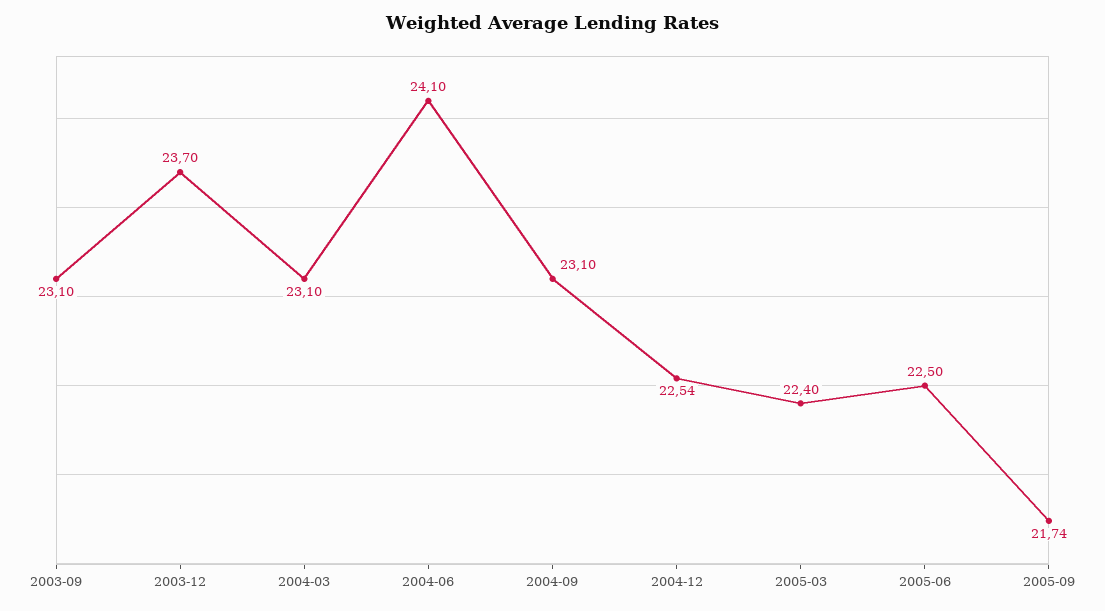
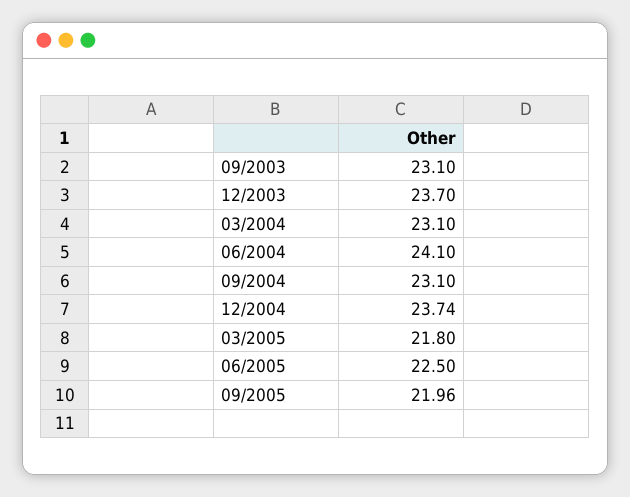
  {
    "2003-09": 23.1,
    "2003-12": 23.7,
    "2004-03": 23.1,
    "2004-06": 24.1,
    "2004-09": 23.1,
-   "2004-12": 22.54,
+   "2004-12": 23.74,
-   "2005-03": 22.4,
+   "2005-03": 21.8,
    "2005-06": 22.5,
-   "2005-09": 21.74
+   "2005-09": 21.96
  }

